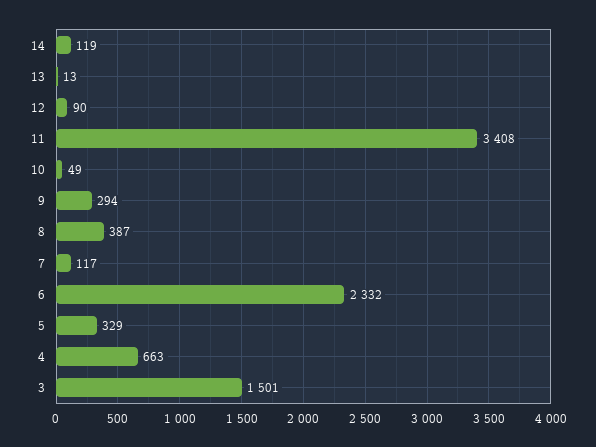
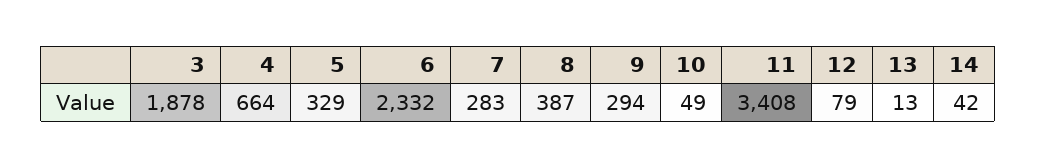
  {
-   "14": 119,
+   "14": 42,
    "13": 13,
-   "12": 90,
+   "12": 79,
    "11": 3408,
    "10": 49,
    "9": 294,
    "8": 387,
-   "7": 117,
+   "7": 283,
    "6": 2332,
    "5": 329,
-   "4": 663,
+   "4": 664,
-   "3": 1501
+   "3": 1878
  }

